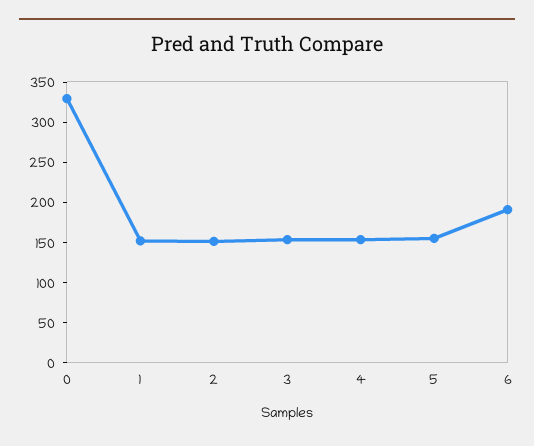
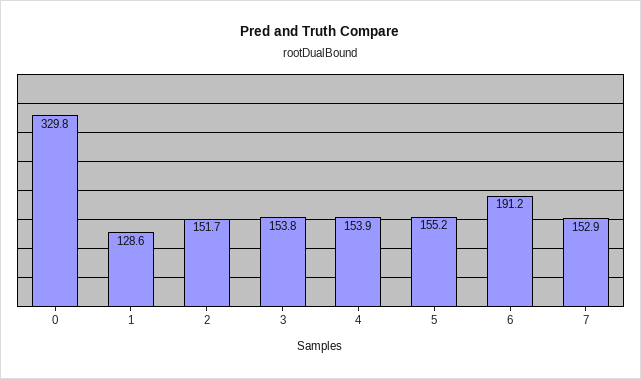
  {
    "0": 329.8,
-   "1": 150,
+   "1": 128.6,
    "2": 151.7,
    "3": 153.8,
    "4": 153.9,
    "5": 155.2,
-   "6": 191.2
+   "6": 191.2,
+   "7": 152.9
  }

